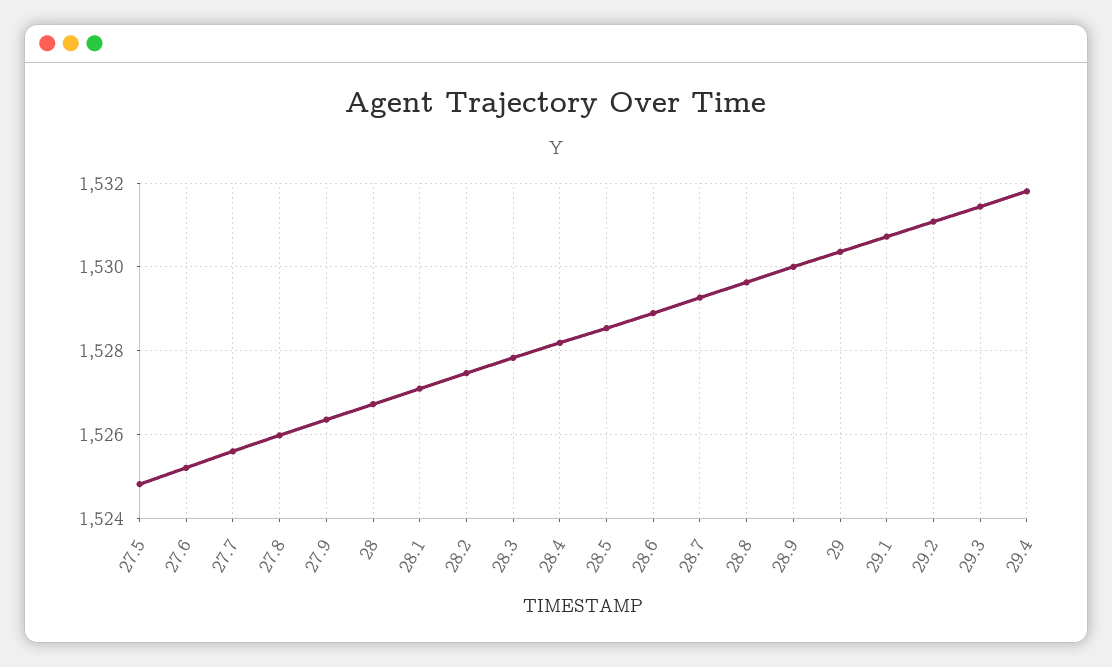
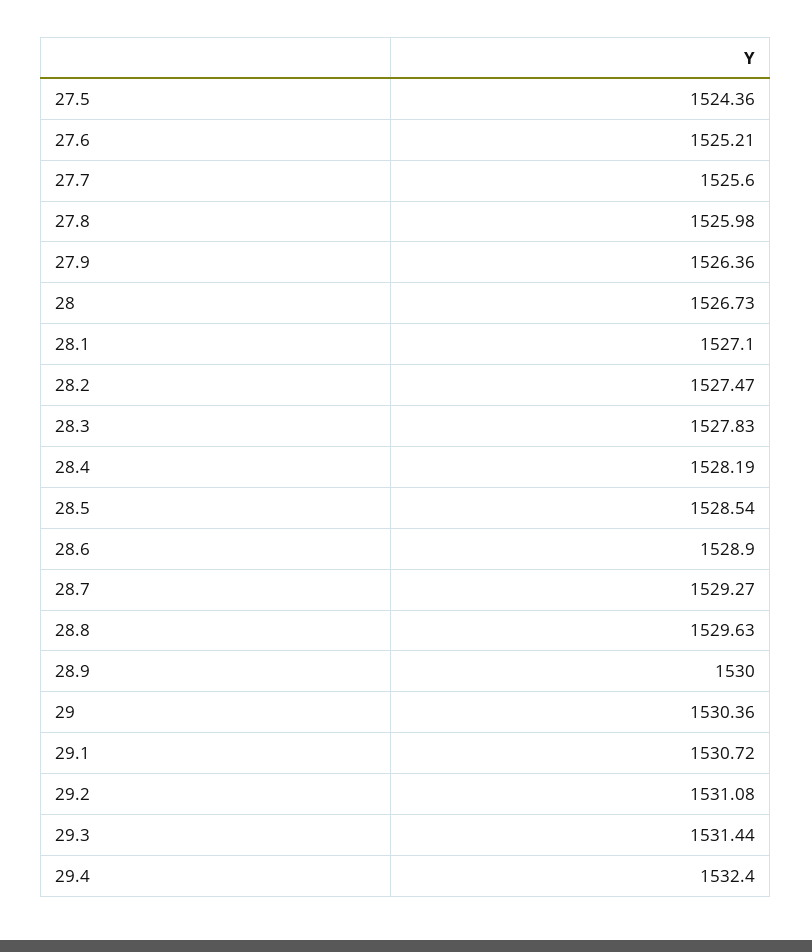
  {
-   "27.5": 1524.8,
+   "27.5": 1524.36,
    "27.6": 1525.21,
    "27.7": 1525.6,
    "27.8": 1525.98,
    "27.9": 1526.36,
    "28": 1526.73,
    "28.1": 1527.1,
    "28.2": 1527.47,
    "28.3": 1527.83,
    "28.4": 1528.19,
    "28.5": 1528.54,
    "28.6": 1528.9,
    "28.7": 1529.27,
    "28.8": 1529.63,
    "28.9": 1530,
    "29": 1530.36,
    "29.1": 1530.72,
    "29.2": 1531.08,
    "29.3": 1531.44,
-   "29.4": 1531.8
+   "29.4": 1532.4
  }

